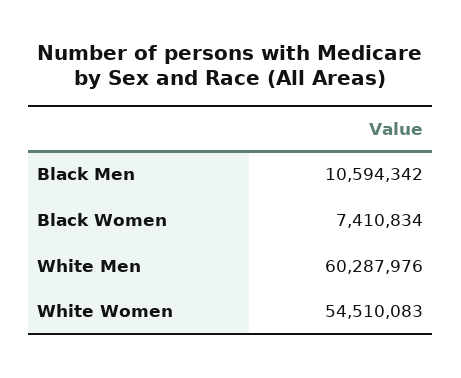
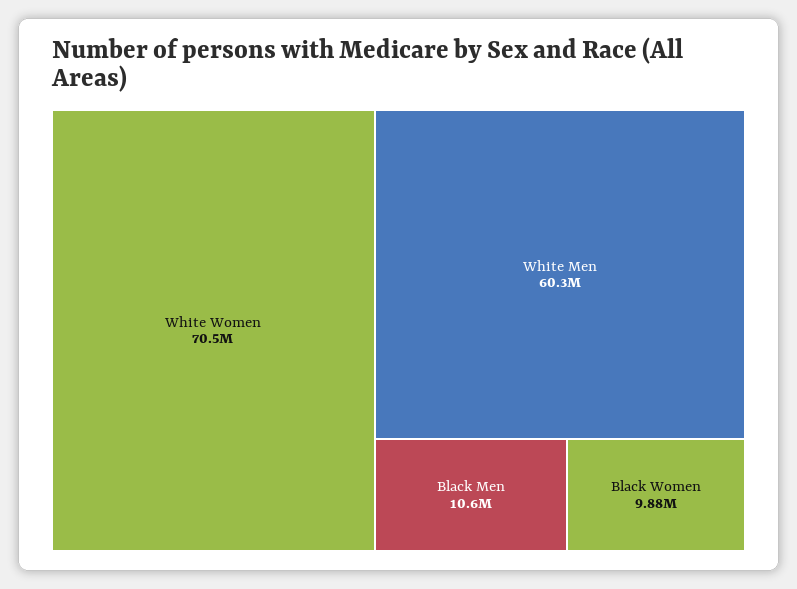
  {
    "Black Men": 10594342,
-   "Black Women": 7410834,
+   "Black Women": 9880000,
    "White Men": 60287976,
-   "White Women": 54510083
+   "White Women": 70500000
  }

